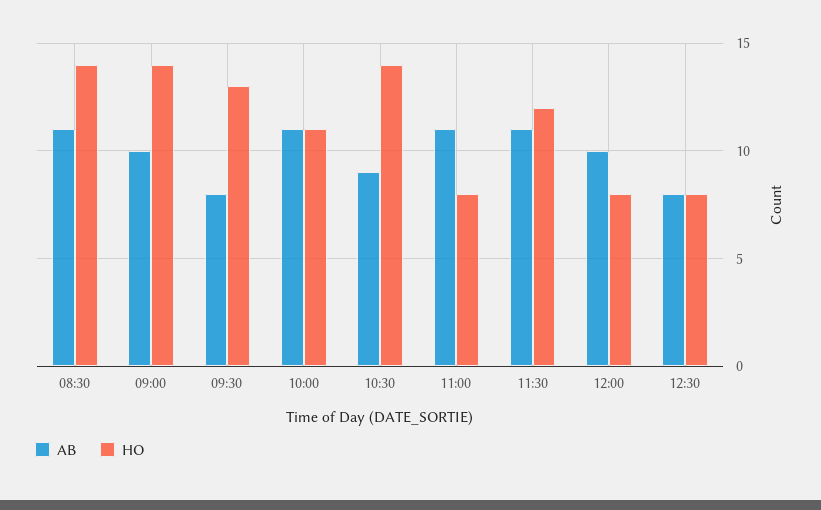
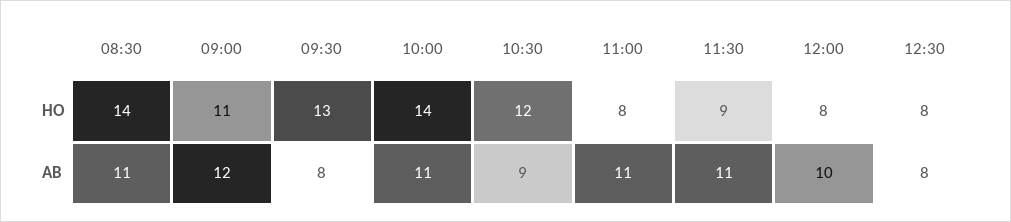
  {
    "AB": {
      "08:30": 11,
-     "09:00": 10,
+     "09:00": 12,
      "09:30": 8,
      "10:00": 11,
      "10:30": 9,
      "11:00": 11,
      "11:30": 11,
      "12:00": 10,
      "12:30": 8
    },
    "HO": {
      "08:30": 14,
-     "09:00": 14,
+     "09:00": 11,
      "09:30": 13,
-     "10:00": 11,
+     "10:00": 14,
-     "10:30": 14,
+     "10:30": 12,
      "11:00": 8,
-     "11:30": 12,
+     "11:30": 9,
      "12:00": 8,
      "12:30": 8
    }
  }

